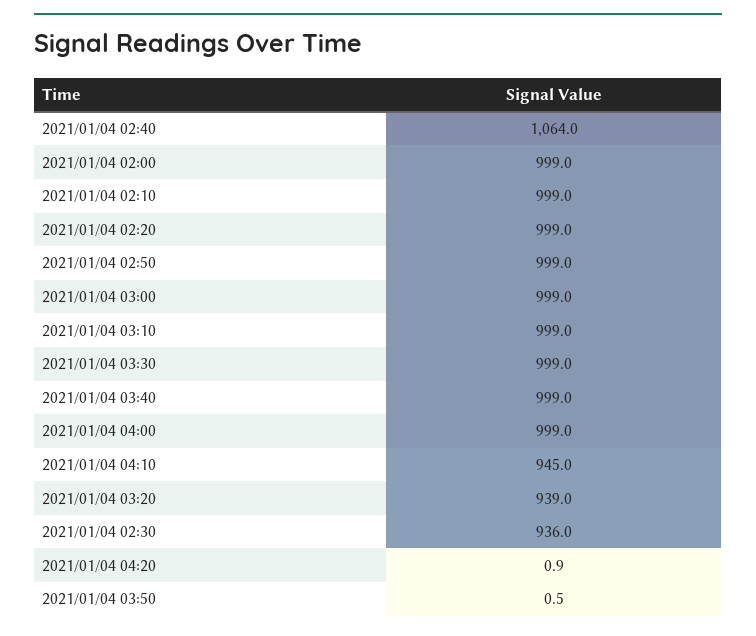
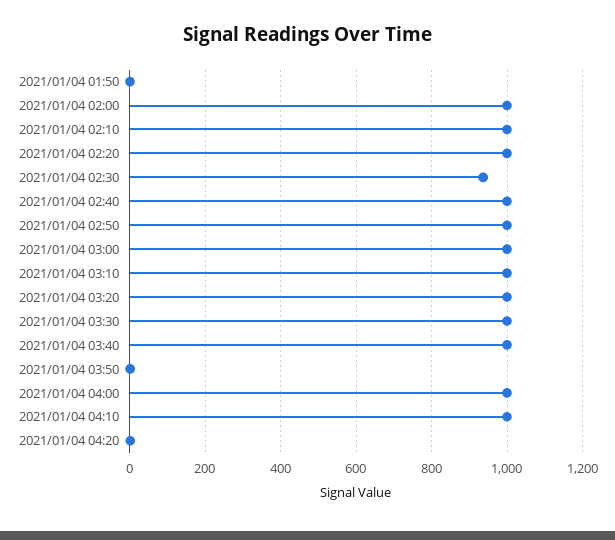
  {
-   "2021/01/04 02:40": 1064,
+   "2021/01/04 02:40": 1000,
    "2021/01/04 02:00": 999,
    "2021/01/04 02:10": 999,
    "2021/01/04 02:20": 999,
    "2021/01/04 02:50": 999,
    "2021/01/04 03:00": 999,
    "2021/01/04 03:10": 999,
    "2021/01/04 03:30": 999,
    "2021/01/04 03:40": 999,
    "2021/01/04 04:00": 999,
-   "2021/01/04 04:10": 945,
+   "2021/01/04 04:10": 1000,
-   "2021/01/04 03:20": 939,
+   "2021/01/04 03:20": 1000,
    "2021/01/04 02:30": 936,
    "2021/01/04 04:20": 0.9,
-   "2021/01/04 03:50": 0.5
+   "2021/01/04 03:50": 0.5,
+   "2021/01/04 01:50": 0
  }

